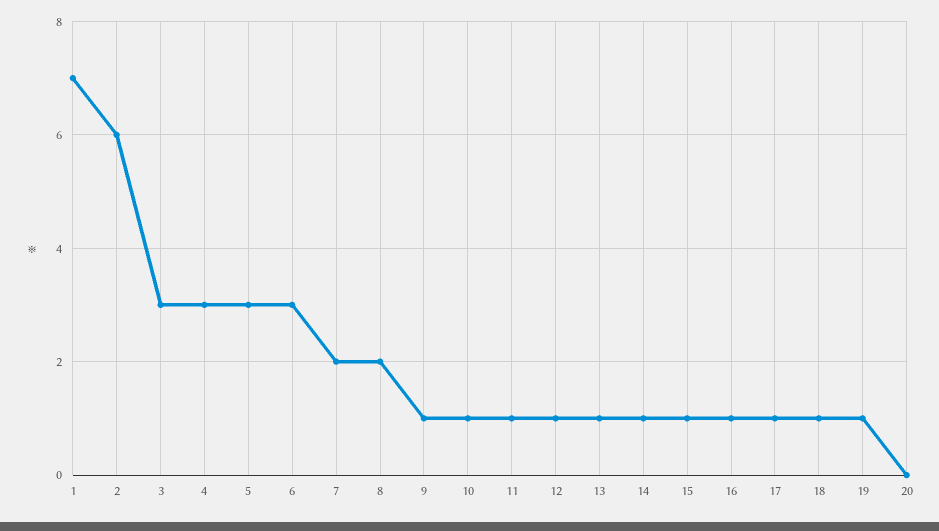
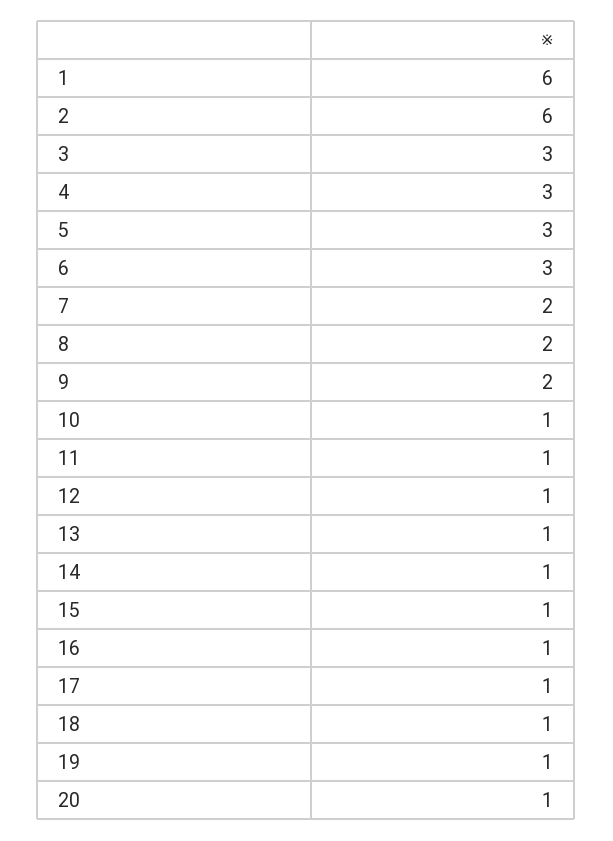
  {
-   "1": 7,
+   "1": 6,
    "2": 6,
    "3": 3,
    "4": 3,
    "5": 3,
    "6": 3,
    "7": 2,
    "8": 2,
-   "9": 1,
+   "9": 2,
    "10": 1,
    "11": 1,
    "12": 1,
    "13": 1,
    "14": 1,
    "15": 1,
    "16": 1,
    "17": 1,
    "18": 1,
    "19": 1,
-   "20": 0
+   "20": 1
  }

